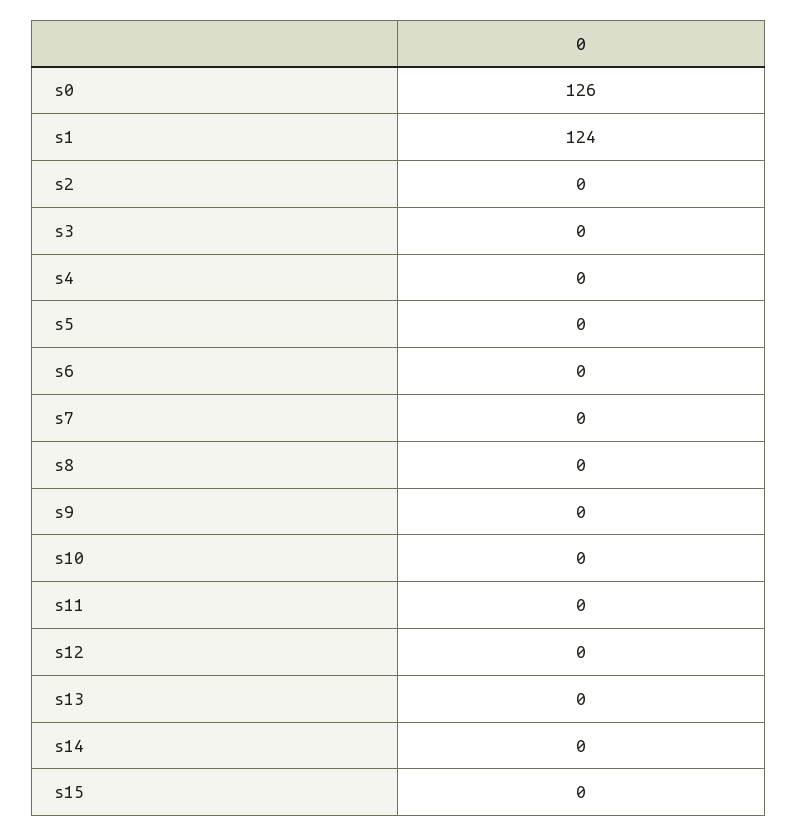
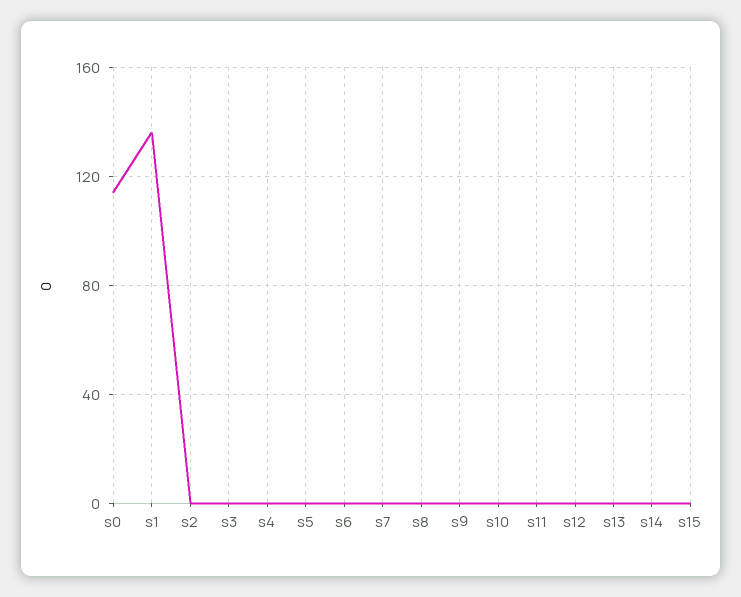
  {
-   "s0": 126,
+   "s0": 115,
-   "s1": 124,
+   "s1": 135,
    "s2": 0,
    "s3": 0,
    "s4": 0,
    "s5": 0,
    "s6": 0,
    "s7": 0,
    "s8": 0,
    "s9": 0,
    "s10": 0,
    "s11": 0,
    "s12": 0,
    "s13": 0,
    "s14": 0,
    "s15": 0
  }

